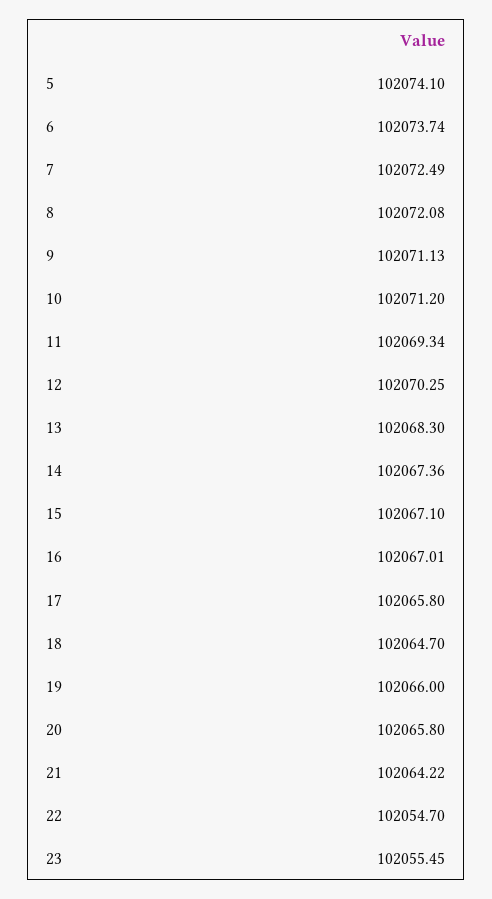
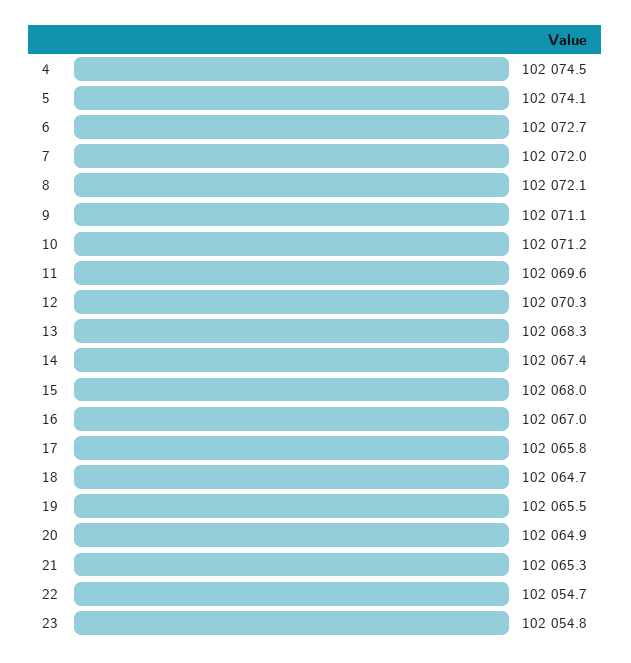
  {
    "5": 102074.1,
-   "6": 102073.74,
+   "6": 102072.7,
-   "7": 102072.49,
+   "7": 102072,
    "8": 102072.08,
    "9": 102071.13,
    "10": 102071.2,
-   "11": 102069.34,
+   "11": 102069.6,
    "12": 102070.25,
    "13": 102068.3,
    "14": 102067.36,
-   "15": 102067.1,
+   "15": 102068,
    "16": 102067.01,
    "17": 102065.8,
    "18": 102064.7,
-   "19": 102066,
+   "19": 102065.5,
-   "20": 102065.8,
+   "20": 102064.9,
-   "21": 102064.22,
+   "21": 102065.3,
    "22": 102054.7,
-   "23": 102055.45
+   "23": 102054.8,
+   "4": 102074.5
  }

